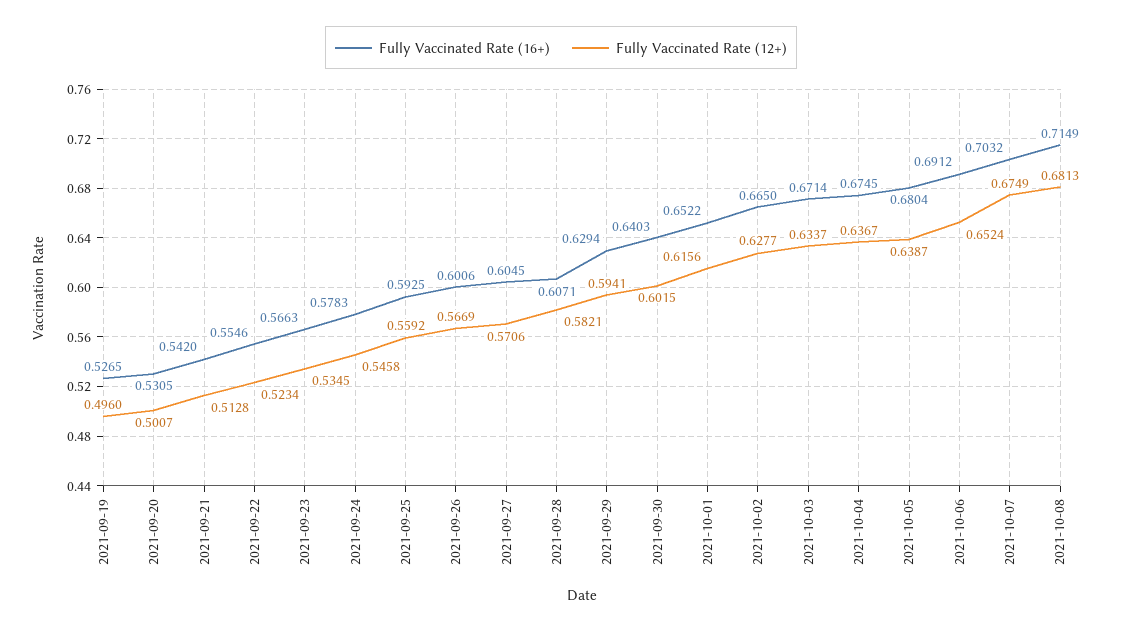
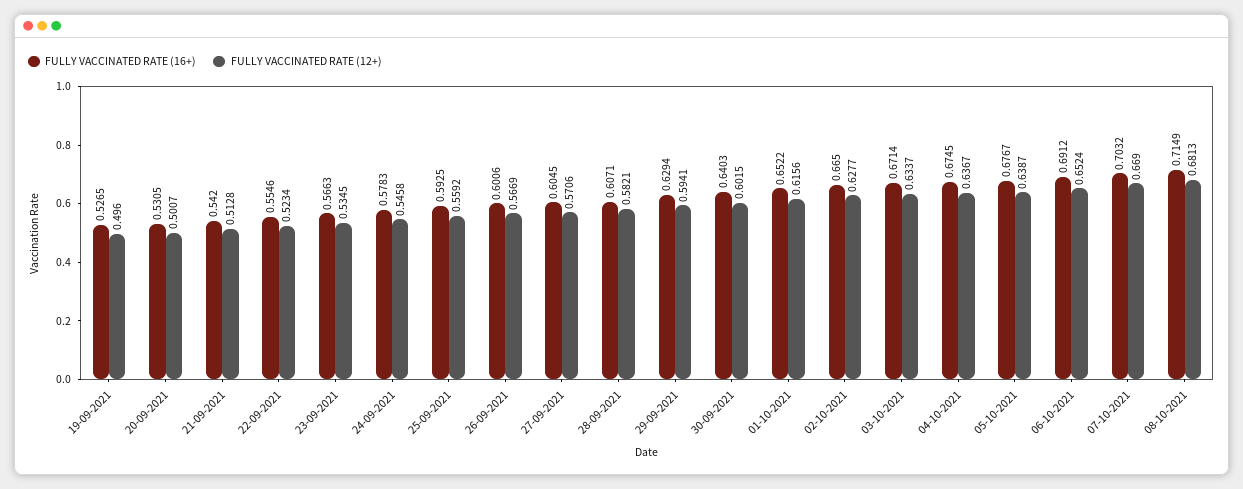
  {
    "Fully Vaccinated Rate (16+)": {
      "2021-09-19": 0.5265,
      "2021-09-20": 0.5305,
      "2021-09-21": 0.542,
      "2021-09-22": 0.5546,
      "2021-09-23": 0.5663,
      "2021-09-24": 0.5783,
      "2021-09-25": 0.5925,
      "2021-09-26": 0.6006,
      "2021-09-27": 0.6045,
      "2021-09-28": 0.6071,
      "2021-09-29": 0.6294,
      "2021-09-30": 0.6403,
      "2021-10-01": 0.6522,
      "2021-10-02": 0.665,
      "2021-10-03": 0.6714,
      "2021-10-04": 0.6745,
-     "2021-10-05": 0.6804,
+     "2021-10-05": 0.6767,
      "2021-10-06": 0.6912,
      "2021-10-07": 0.7032,
      "2021-10-08": 0.7149
    },
    "Fully Vaccinated Rate (12+)": {
      "2021-09-19": 0.496,
      "2021-09-20": 0.5007,
      "2021-09-21": 0.5128,
      "2021-09-22": 0.5234,
      "2021-09-23": 0.5345,
      "2021-09-24": 0.5458,
      "2021-09-25": 0.5592,
      "2021-09-26": 0.5669,
      "2021-09-27": 0.5706,
      "2021-09-28": 0.5821,
      "2021-09-29": 0.5941,
      "2021-09-30": 0.6015,
      "2021-10-01": 0.6156,
      "2021-10-02": 0.6277,
      "2021-10-03": 0.6337,
      "2021-10-04": 0.6367,
      "2021-10-05": 0.6387,
      "2021-10-06": 0.6524,
-     "2021-10-07": 0.6749,
+     "2021-10-07": 0.669,
      "2021-10-08": 0.6813
    }
  }

